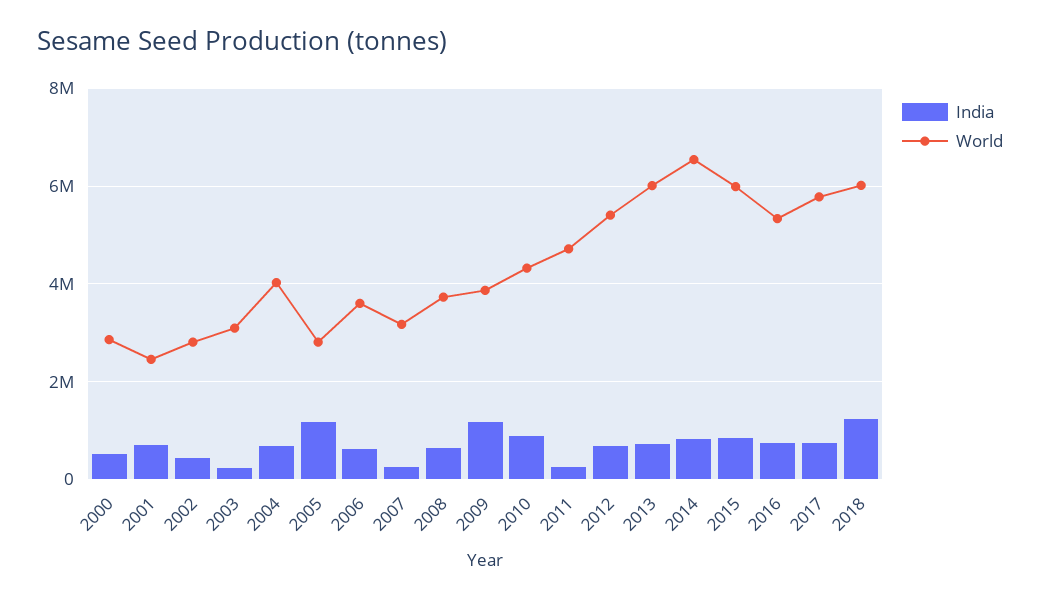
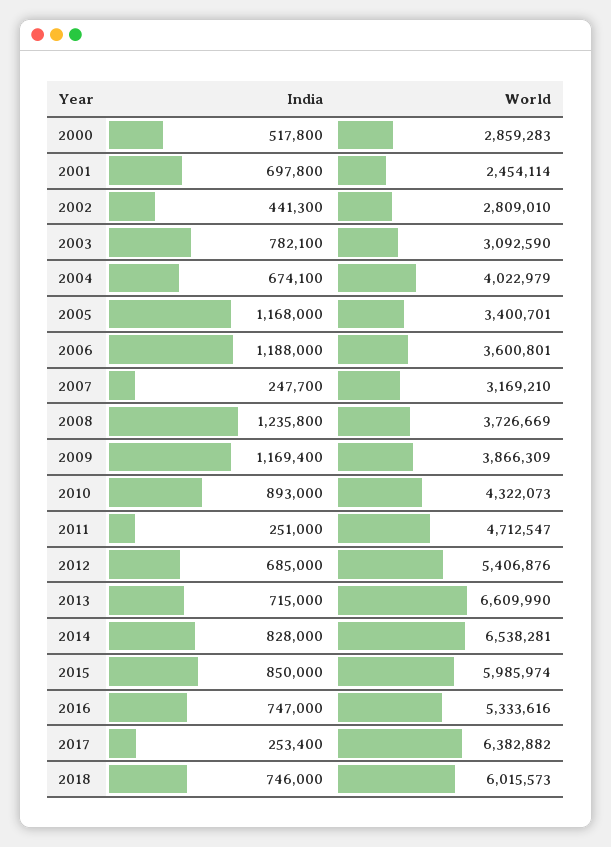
  {
    "India": {
      "2000": 517800,
      "2001": 697800,
      "2002": 441300,
-     "2003": 200000,
+     "2003": 782100,
      "2004": 674100,
      "2005": 1168000,
-     "2006": 600000,
+     "2006": 1188000,
      "2007": 247700,
-     "2008": 600000,
+     "2008": 1235800,
      "2009": 1169400,
      "2010": 893000,
      "2011": 251000,
      "2012": 685000,
      "2013": 715000,
      "2014": 828000,
      "2015": 850000,
      "2016": 747000,
-     "2017": 800000,
+     "2017": 253400,
-     "2018": 1200000
+     "2018": 746000
    },
    "World": {
      "2000": 2859283,
      "2001": 2454114,
      "2002": 2809010,
      "2003": 3092590,
      "2004": 4022979,
-     "2005": 2800000,
+     "2005": 3400701,
      "2006": 3600801,
      "2007": 3169210,
      "2008": 3726669,
      "2009": 3866309,
      "2010": 4322073,
      "2011": 4712547,
      "2012": 5406876,
-     "2013": 6000000,
+     "2013": 6609990,
      "2014": 6538281,
      "2015": 5985974,
      "2016": 5333616,
-     "2017": 5800000,
+     "2017": 6382882,
      "2018": 6015573
    }
  }

